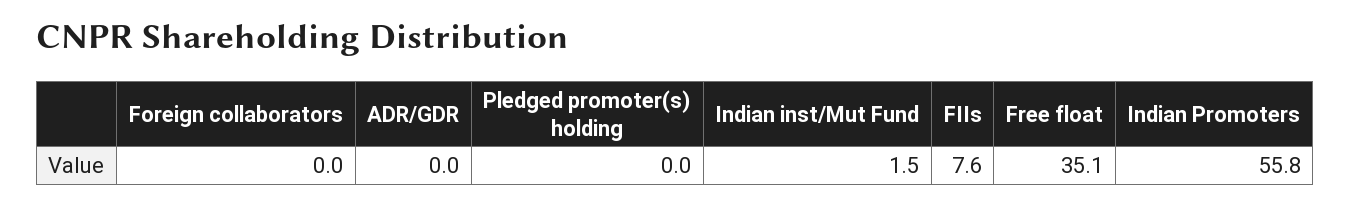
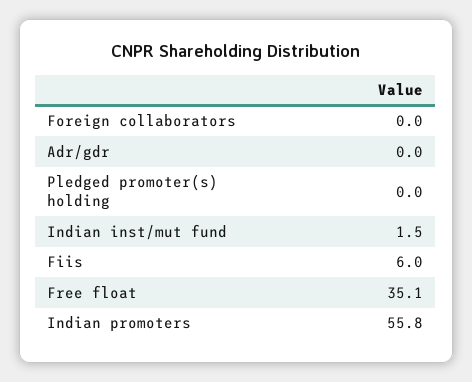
  {
    "Foreign collaborators": 0,
    "ADR/GDR": 0,
    "Pledged promoter(s) holding": 0,
    "Indian inst/Mut Fund": 1.5,
-   "FIIs": 7.6,
+   "FIIs": 6,
    "Free float": 35.1,
    "Indian Promoters": 55.8
  }

